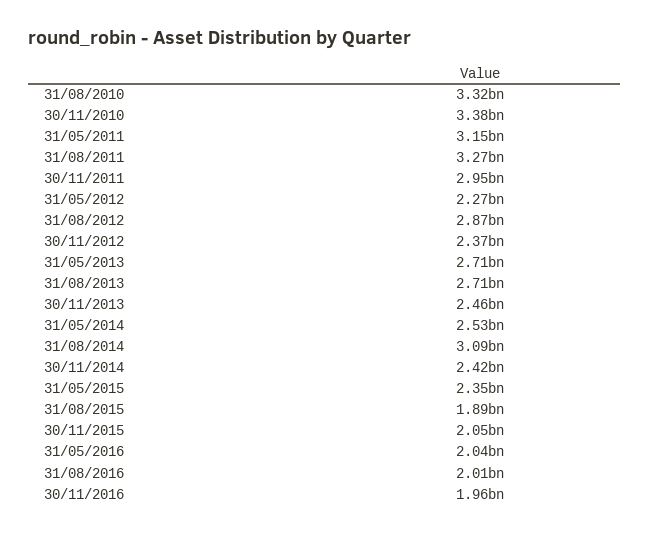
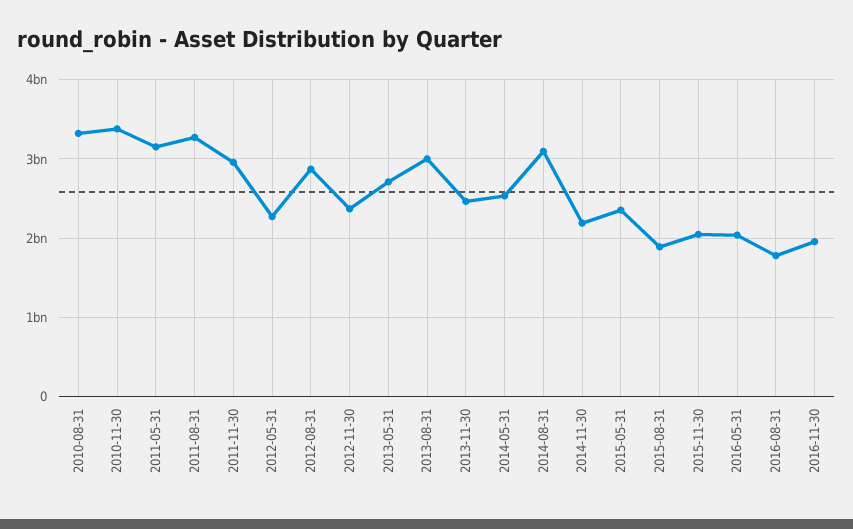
  {
    "31/08/2010": 3320000000,
    "30/11/2010": 3380000000,
    "31/05/2011": 3150000000,
    "31/08/2011": 3270000000,
    "30/11/2011": 2950000000,
    "31/05/2012": 2270000000,
    "31/08/2012": 2870000000,
    "30/11/2012": 2370000000,
    "31/05/2013": 2710000000,
-   "31/08/2013": 2710000000,
+   "31/08/2013": 3000000000,
    "30/11/2013": 2460000000,
    "31/05/2014": 2530000000,
    "31/08/2014": 3090000000,
-   "30/11/2014": 2420000000,
+   "30/11/2014": 2200000000,
    "31/05/2015": 2350000000,
    "31/08/2015": 1890000000,
    "30/11/2015": 2050000000,
    "31/05/2016": 2040000000,
-   "31/08/2016": 2010000000,
+   "31/08/2016": 1800000000,
    "30/11/2016": 1960000000
  }

